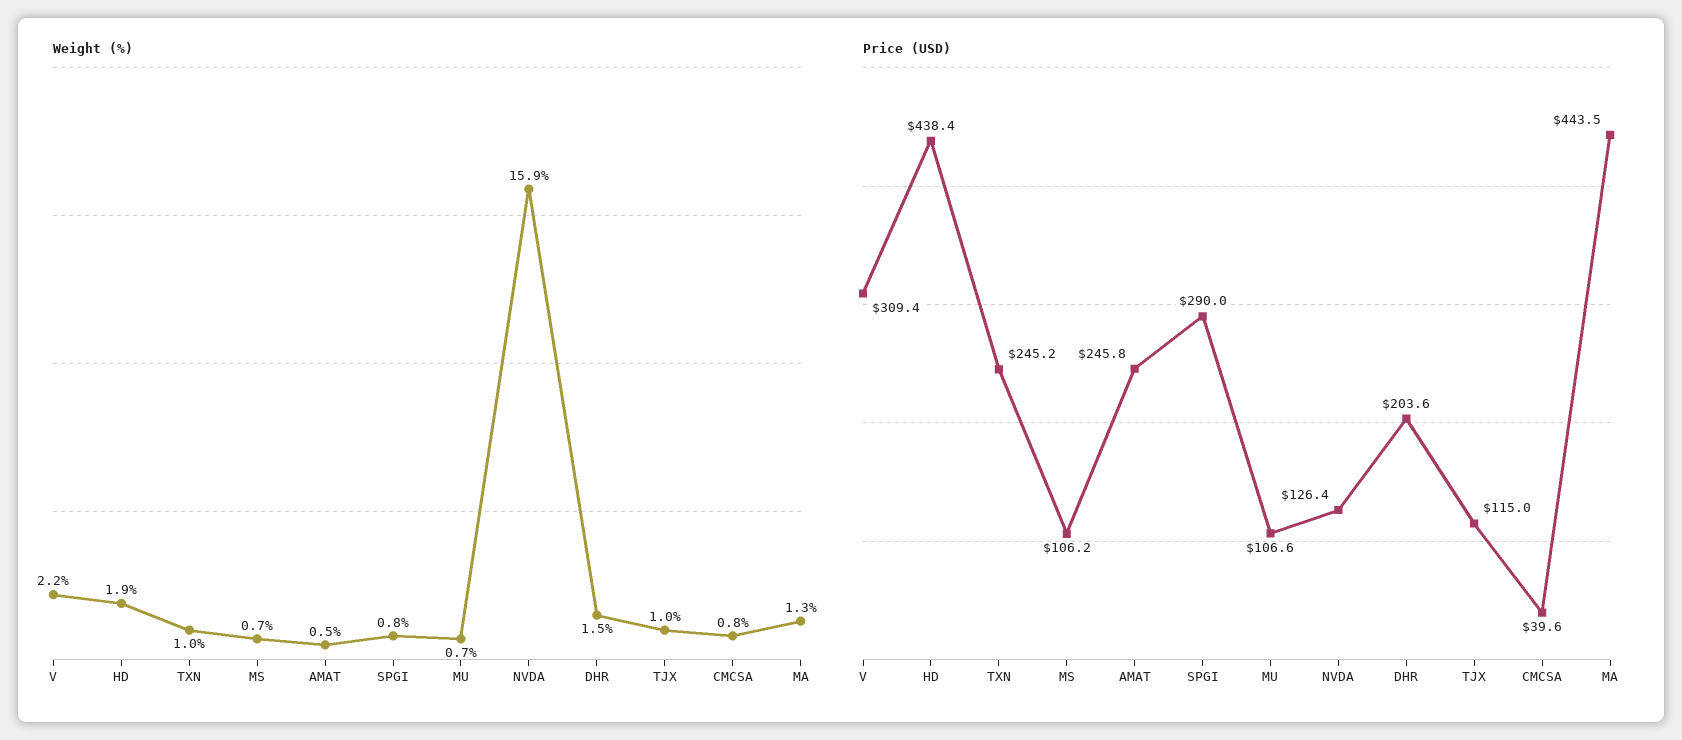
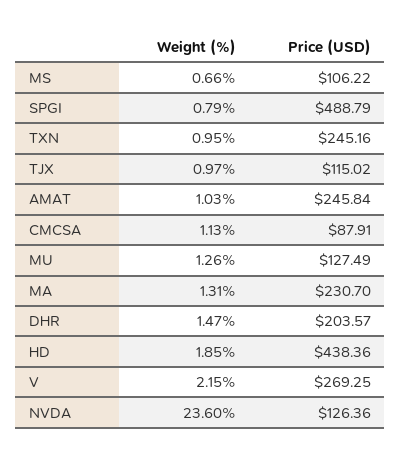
  {
    "Weight (%)": {
      "V": 2.15,
      "HD": 1.85,
      "TXN": 0.95,
      "MS": 0.66,
-     "AMAT": 0.5,
+     "AMAT": 1.03,
      "SPGI": 0.79,
-     "MU": 0.7,
+     "MU": 1.26,
-     "NVDA": 15.9,
+     "NVDA": 23.6,
      "DHR": 1.47,
      "TJX": 0.97,
-     "CMCSA": 0.8,
+     "CMCSA": 1.13,
      "MA": 1.31
    },
    "Price (USD)": {
-     "V": 309.4,
+     "V": 269.25,
      "HD": 438.36,
      "TXN": 245.16,
      "MS": 106.22,
      "AMAT": 245.84,
-     "SPGI": 290,
+     "SPGI": 488.79,
-     "MU": 106.6,
+     "MU": 127.49,
      "NVDA": 126.36,
      "DHR": 203.57,
      "TJX": 115.02,
-     "CMCSA": 39.6,
+     "CMCSA": 87.91,
-     "MA": 443.5
+     "MA": 230.7
    }
  }

